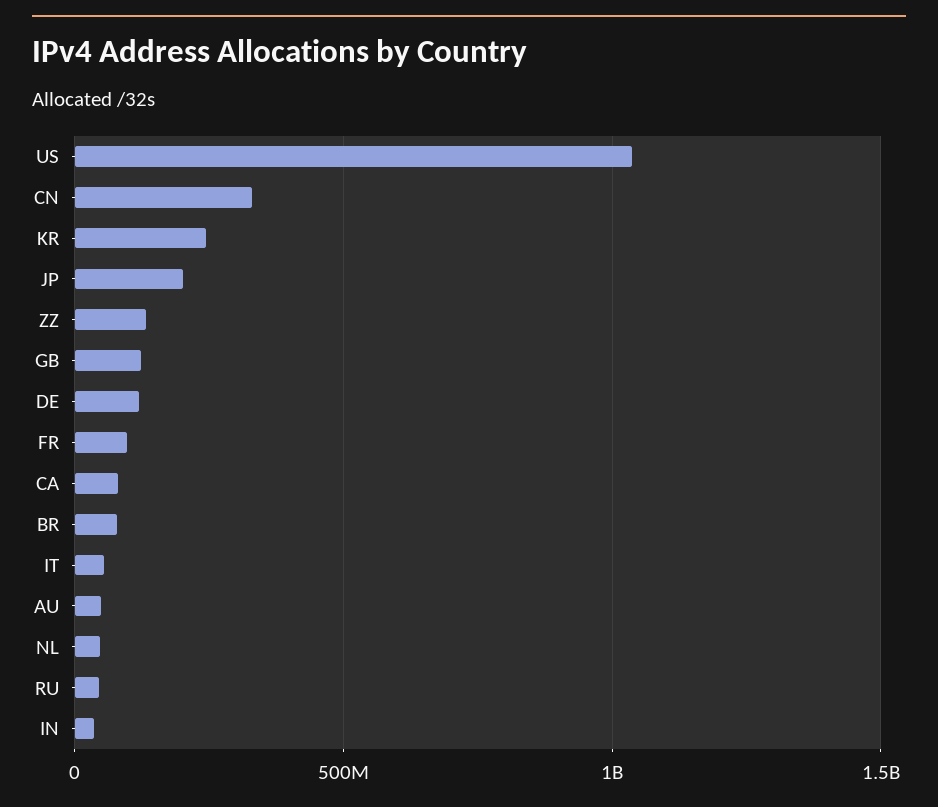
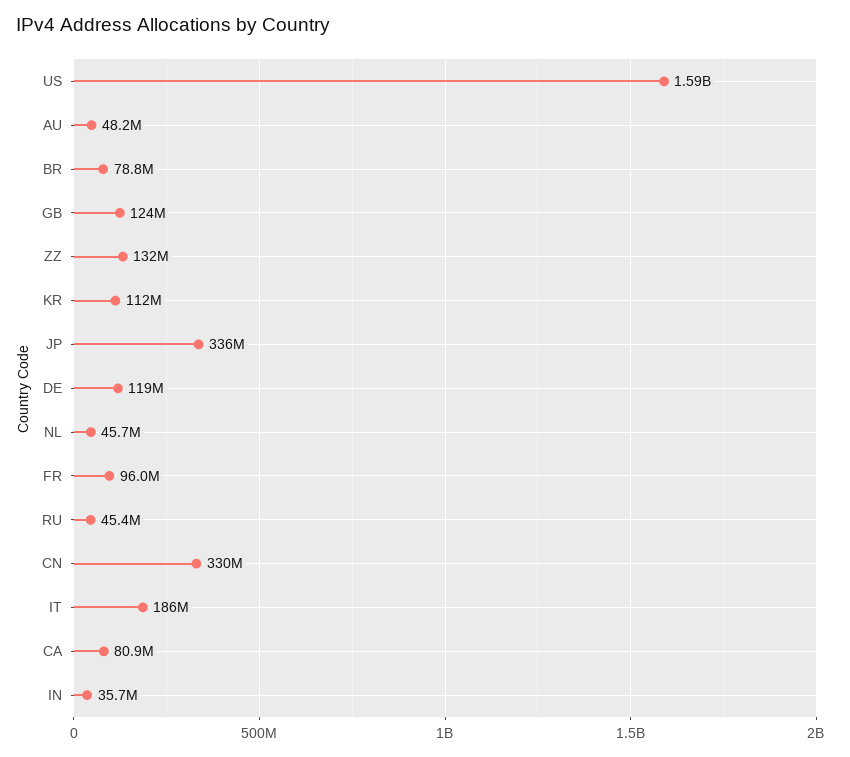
  {
-   "US": 1050000000,
+   "US": 1590000000,
    "CN": 330000000,
-   "KR": 250000000,
+   "KR": 112000000,
-   "JP": 200000000,
+   "JP": 336000000,
    "ZZ": 132000000,
    "GB": 124000000,
    "DE": 119000000,
    "FR": 96000000,
    "CA": 80900000,
    "BR": 78800000,
-   "IT": 50000000,
+   "IT": 186000000,
    "AU": 48200000,
    "NL": 45700000,
    "RU": 45400000,
    "IN": 35700000
  }

